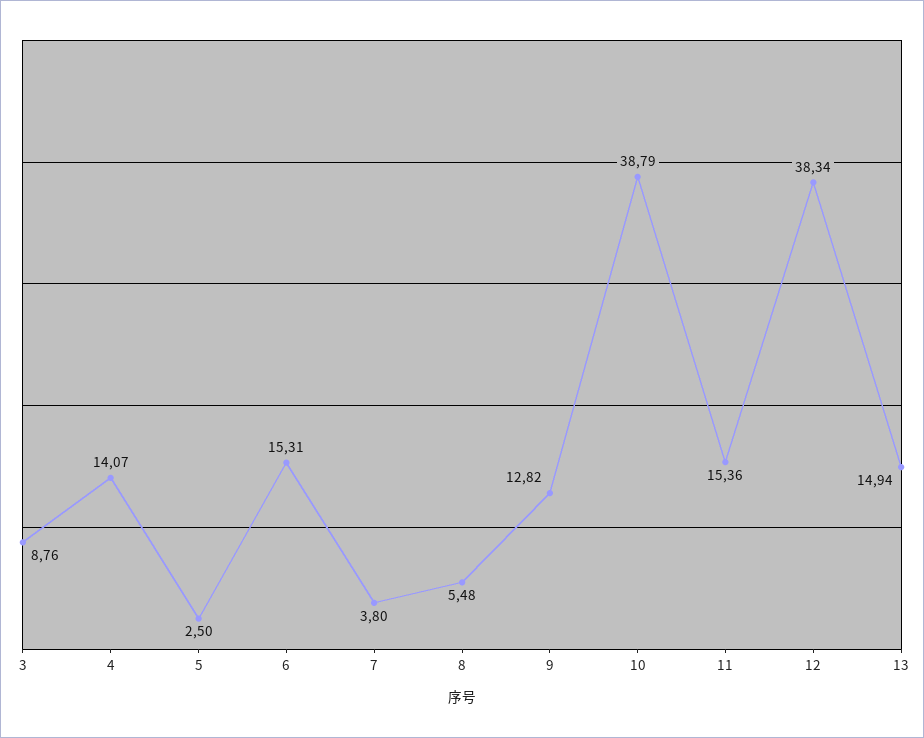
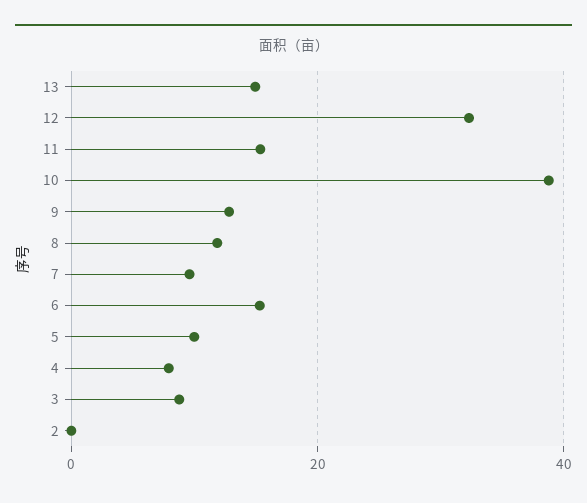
  {
    "3": 8.76,
-   "4": 14.07,
+   "4": 8,
-   "5": 2.5,
+   "5": 10,
    "6": 15.31,
-   "7": 3.8,
+   "7": 10,
-   "8": 5.48,
+   "8": 12,
    "9": 12.82,
    "10": 38.79,
    "11": 15.36,
-   "12": 38.34,
+   "12": 32,
-   "13": 14.94
+   "13": 14.94,
+   "2": 0
  }

